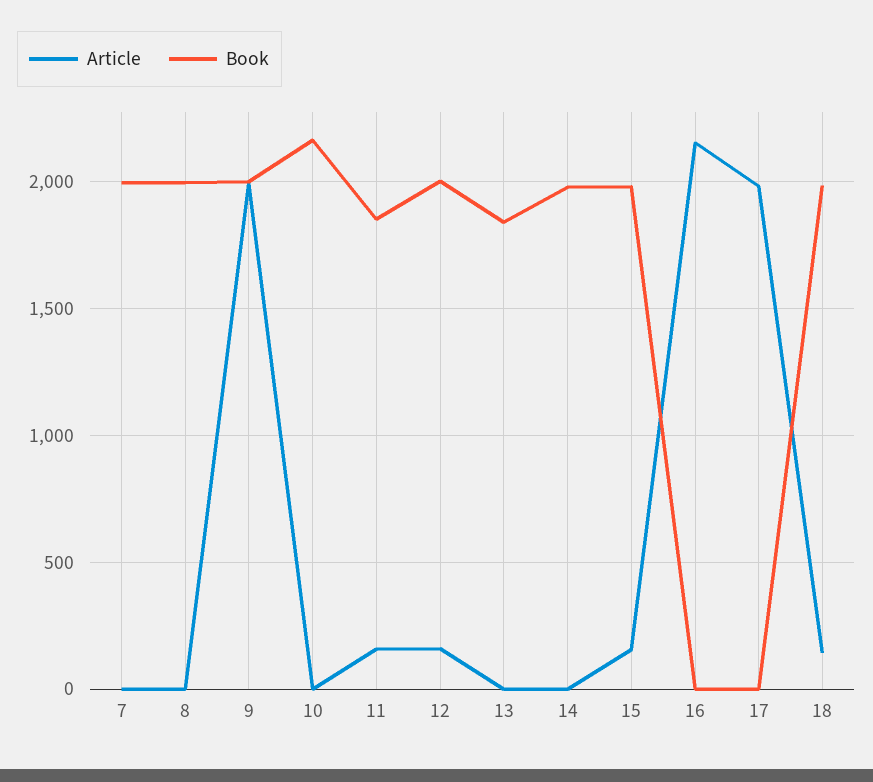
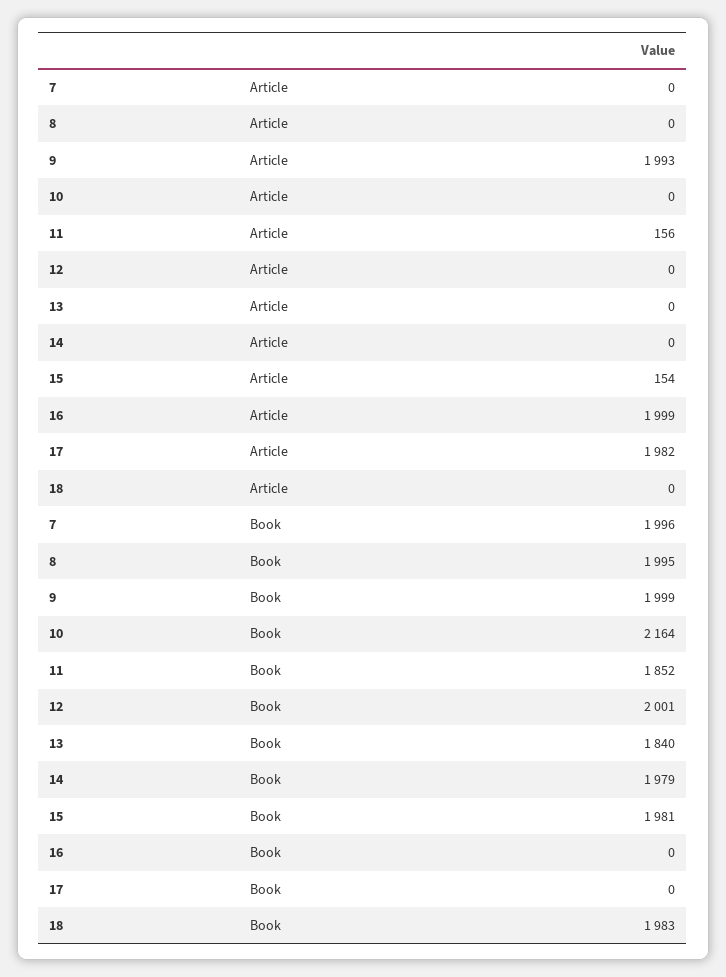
  {
    "Article": {
      "7": 0,
      "8": 0,
      "9": 1993,
      "10": 0,
      "11": 156,
-     "12": 150,
+     "12": 0,
      "13": 0,
      "14": 0,
      "15": 154,
-     "16": 2150,
+     "16": 1999,
      "17": 1982,
-     "18": 150
+     "18": 0
    },
    "Book": {
      "7": 1996,
      "8": 1995,
      "9": 1999,
      "10": 2164,
      "11": 1852,
      "12": 2001,
      "13": 1840,
      "14": 1979,
      "15": 1981,
      "16": 0,
      "17": 0,
      "18": 1983
    }
  }

